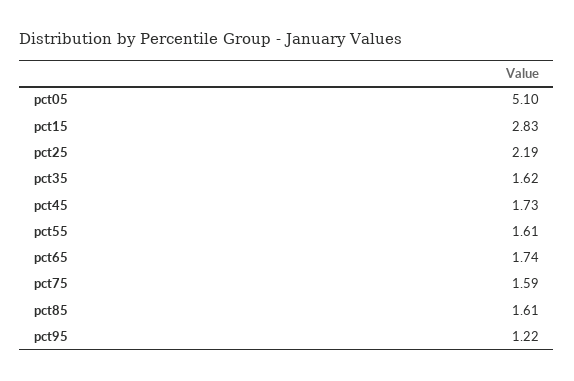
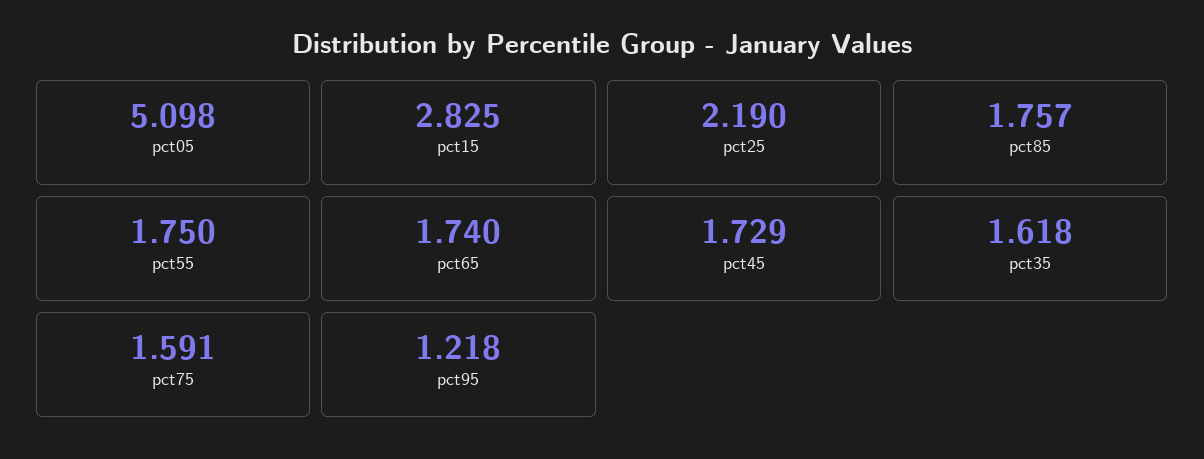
  {
    "pct05": 5.098,
    "pct15": 2.825,
    "pct25": 2.19,
    "pct35": 1.618,
    "pct45": 1.729,
-   "pct55": 1.61,
+   "pct55": 1.75,
    "pct65": 1.74,
    "pct75": 1.591,
-   "pct85": 1.61,
+   "pct85": 1.757,
    "pct95": 1.218
  }

